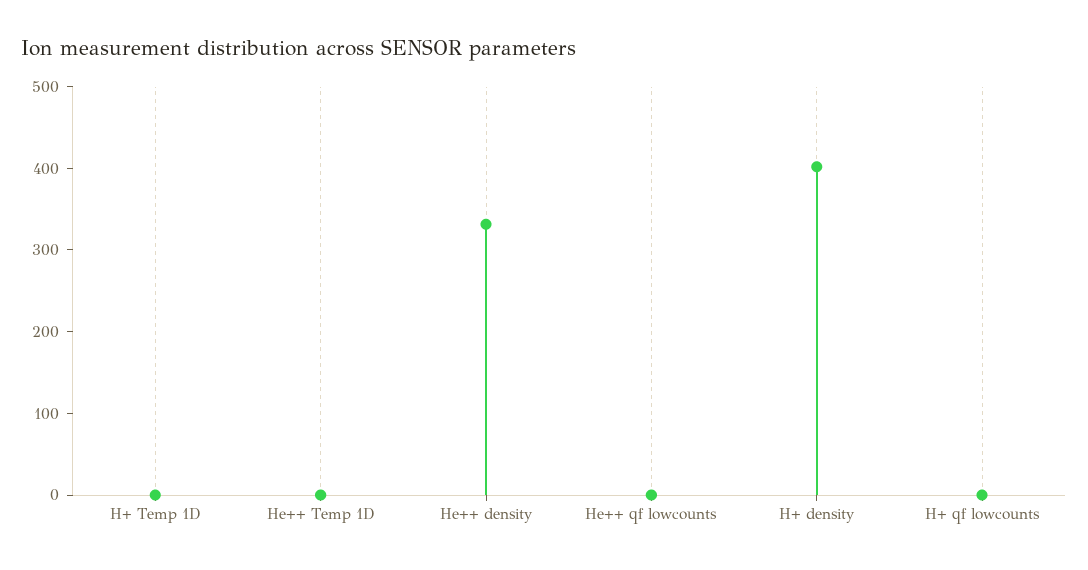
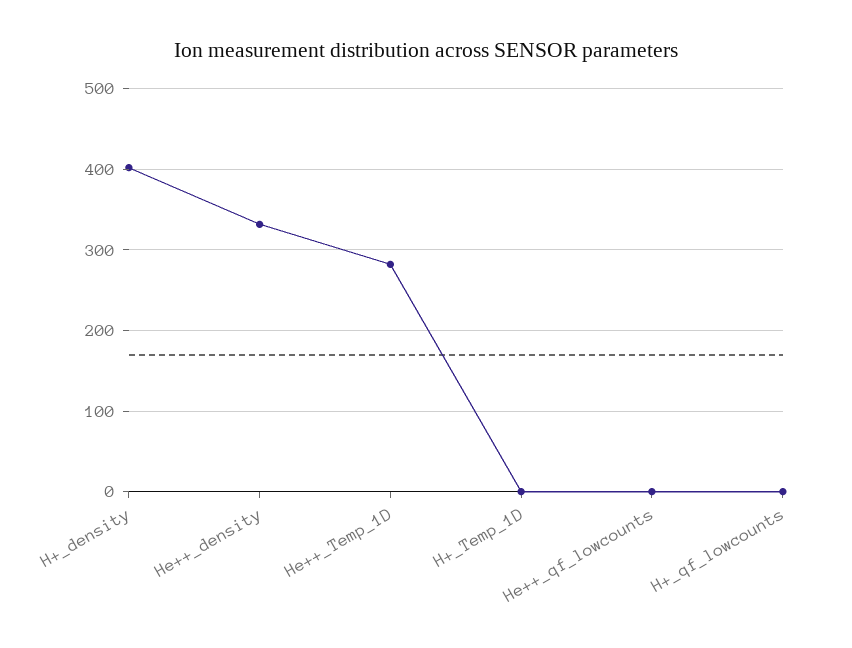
  {
    "H+ Temp 1D": 0,
-   "He++ Temp 1D": 0,
+   "He++ Temp 1D": 280,
    "He++ density": 330,
    "He++ qf lowcounts": 0,
    "H+ density": 400,
    "H+ qf lowcounts": 0
  }

